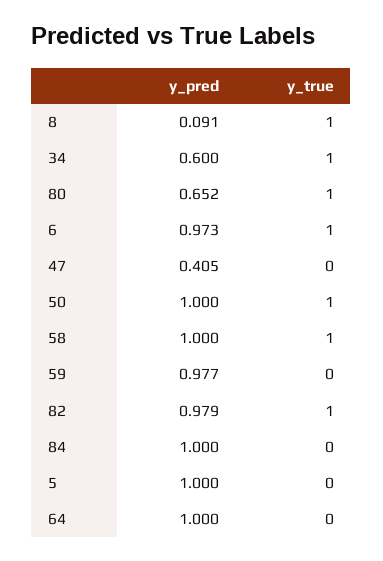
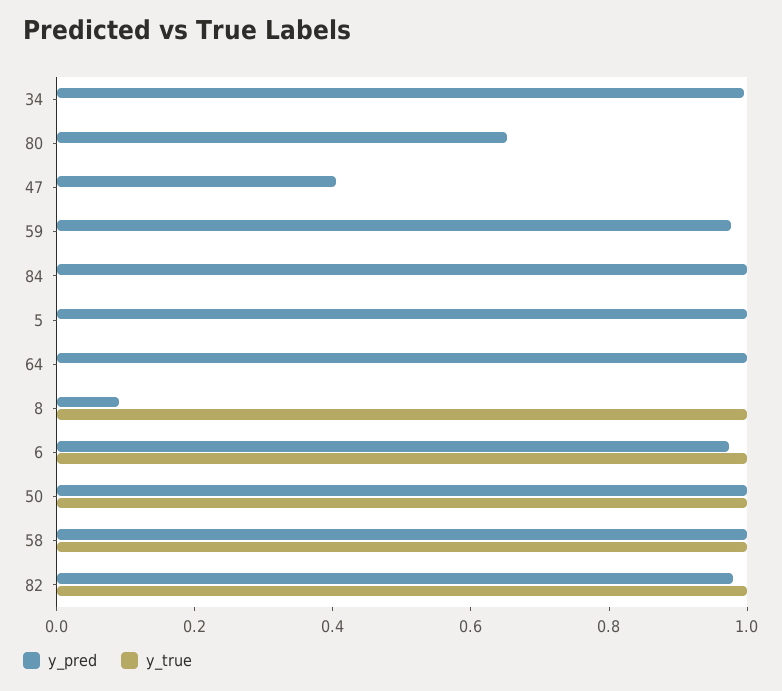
  {
    "y_pred": {
      "8": 0.091,
-     "34": 0.6,
+     "34": 1,
      "80": 0.652,
      "6": 0.973,
      "47": 0.405,
      "50": 1,
      "58": 1,
      "59": 0.977,
      "82": 0.979,
      "84": 1,
      "5": 1,
      "64": 1
    },
    "y_true": {
      "8": 1,
-     "34": 1,
+     "34": 0,
-     "80": 1,
+     "80": 0,
      "6": 1,
      "47": 0,
      "50": 1,
      "58": 1,
      "59": 0,
      "82": 1,
      "84": 0,
      "5": 0,
      "64": 0
    }
  }

